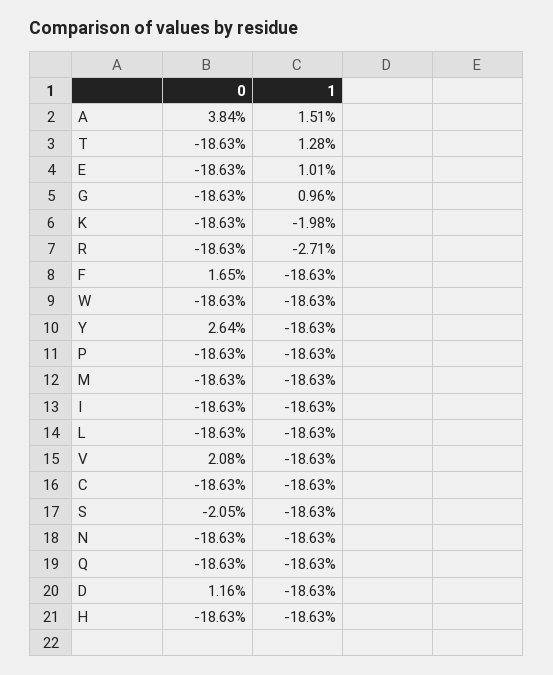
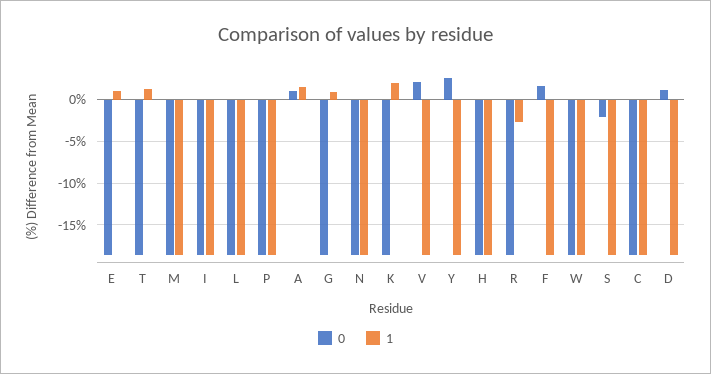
  {
    "0": {
-     "A": 3.84,
+     "A": 1,
      "T": -18.63,
      "E": -18.63,
      "G": -18.63,
      "K": -18.63,
      "R": -18.63,
      "F": 1.65,
      "W": -18.63,
      "Y": 2.64,
      "P": -18.63,
      "M": -18.63,
      "I": -18.63,
      "L": -18.63,
      "V": 2.08,
      "C": -18.63,
      "S": -2.05,
      "N": -18.63,
-     "Q": -18.63,
      "D": 1.16,
      "H": -18.63
    },
    "1": {
      "A": 1.51,
      "T": 1.28,
      "E": 1.01,
      "G": 0.96,
-     "K": -1.98,
+     "K": 2,
      "R": -2.71,
      "F": -18.63,
      "W": -18.63,
      "Y": -18.63,
      "P": -18.63,
      "M": -18.63,
      "I": -18.63,
      "L": -18.63,
      "V": -18.63,
      "C": -18.63,
      "S": -18.63,
      "N": -18.63,
-     "Q": -18.63,
      "D": -18.63,
      "H": -18.63
    }
  }

